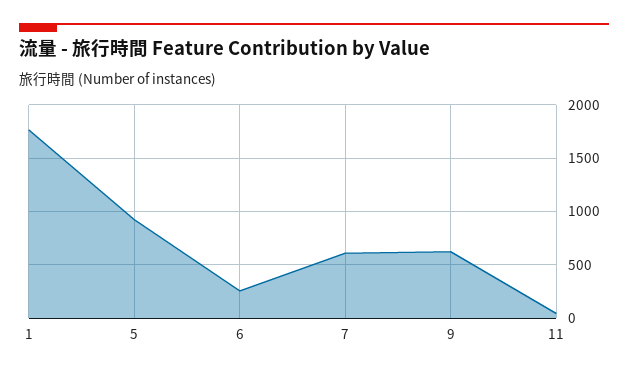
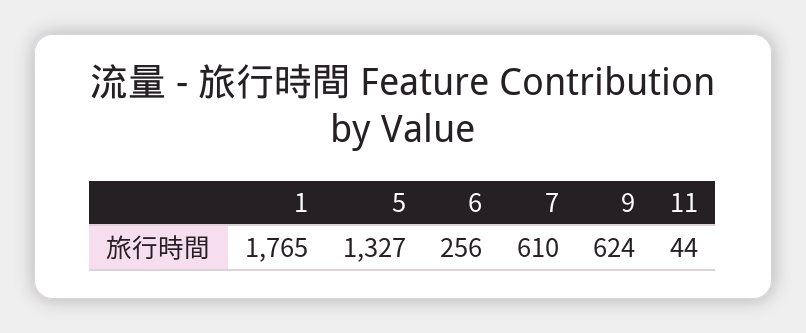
  {
    "1": 1765,
-   "5": 900,
+   "5": 1327,
    "6": 256,
    "7": 610,
    "9": 624,
    "11": 44
  }

